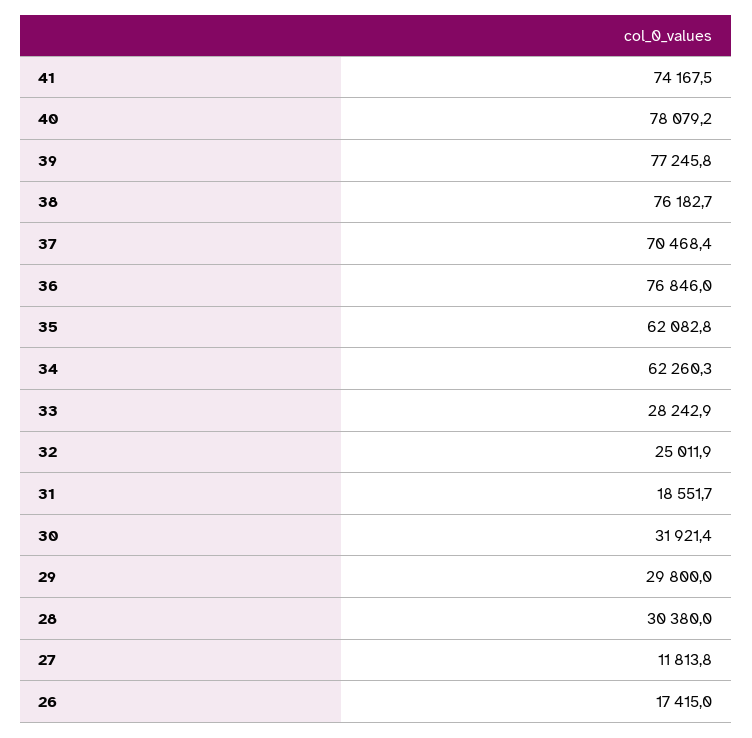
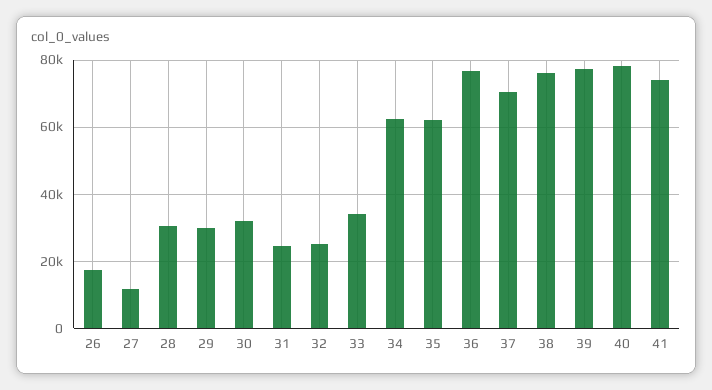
  {
    "41": 74167.5,
    "40": 78079.2,
    "39": 77245.8,
    "38": 76182.7,
    "37": 70468.4,
    "36": 76846,
    "35": 62082.8,
    "34": 62260.3,
-   "33": 28242.9,
+   "33": 34000,
    "32": 25011.9,
-   "31": 18551.7,
+   "31": 24000,
    "30": 31921.4,
    "29": 29800,
    "28": 30380,
    "27": 11813.8,
    "26": 17415
  }

